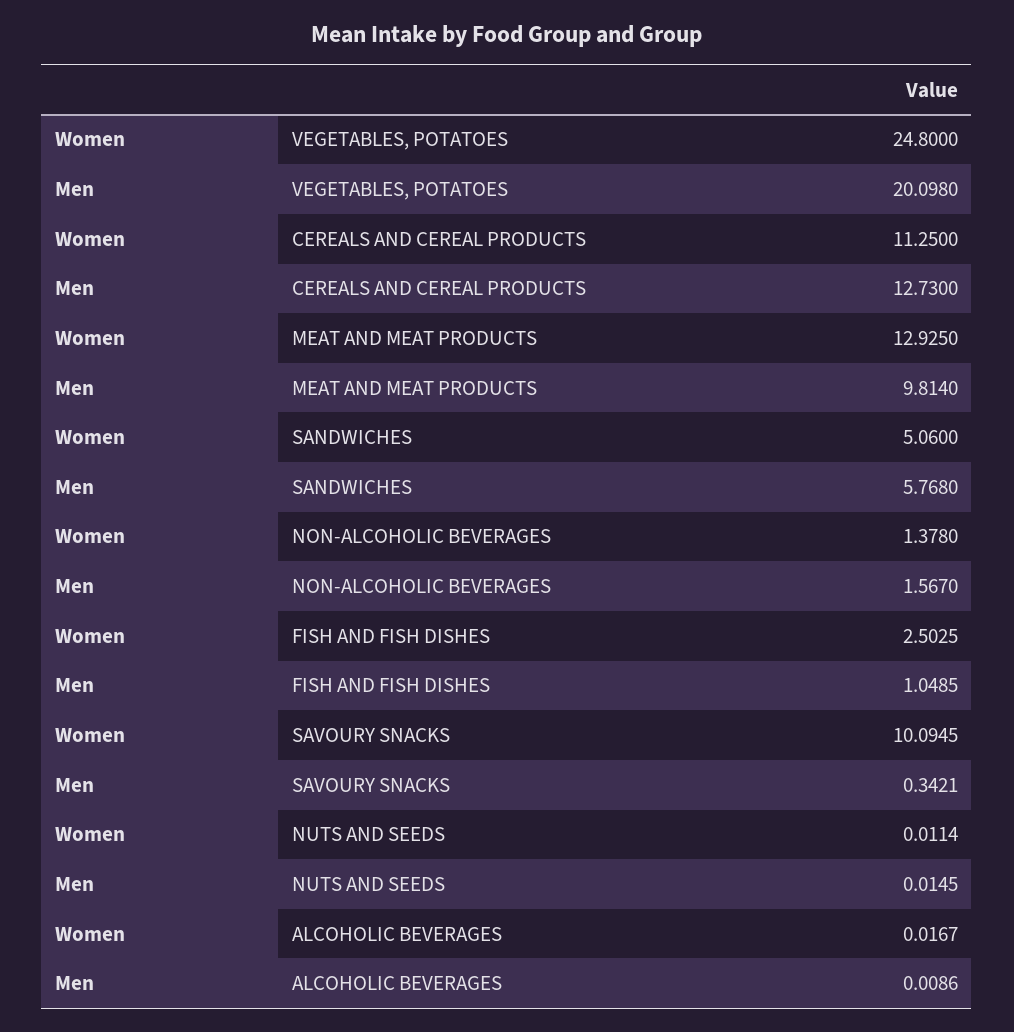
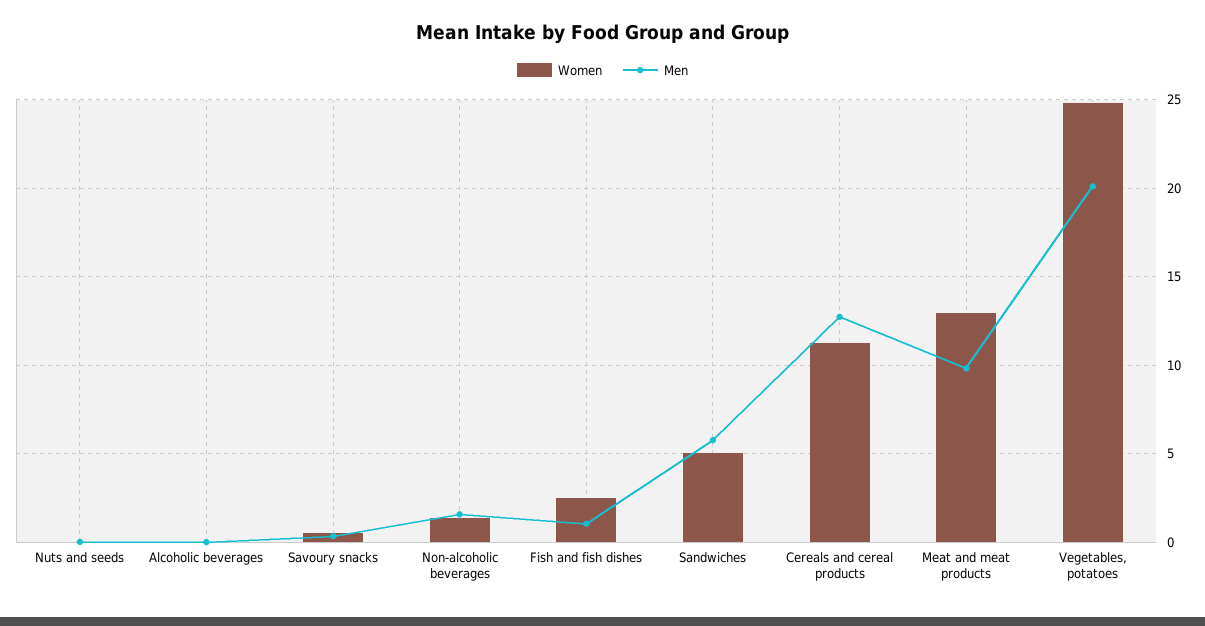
  {
    "Women": {
      "VEGETABLES, POTATOES": 24.8,
      "CEREALS AND CEREAL PRODUCTS": 11.25,
      "MEAT AND MEAT PRODUCTS": 12.925,
      "SANDWICHES": 5.06,
      "NON-ALCOHOLIC BEVERAGES": 1.378,
      "FISH AND FISH DISHES": 2.5025,
-     "SAVOURY SNACKS": 10.0945,
+     "SAVOURY SNACKS": 0.5,
      "NUTS AND SEEDS": 0.0114,
      "ALCOHOLIC BEVERAGES": 0.0167
    },
    "Men": {
      "VEGETABLES, POTATOES": 20.098,
      "CEREALS AND CEREAL PRODUCTS": 12.73,
      "MEAT AND MEAT PRODUCTS": 9.814,
      "SANDWICHES": 5.768,
      "NON-ALCOHOLIC BEVERAGES": 1.567,
      "FISH AND FISH DISHES": 1.0485,
      "SAVOURY SNACKS": 0.3421,
      "NUTS AND SEEDS": 0.0145,
      "ALCOHOLIC BEVERAGES": 0.0086
    }
  }

